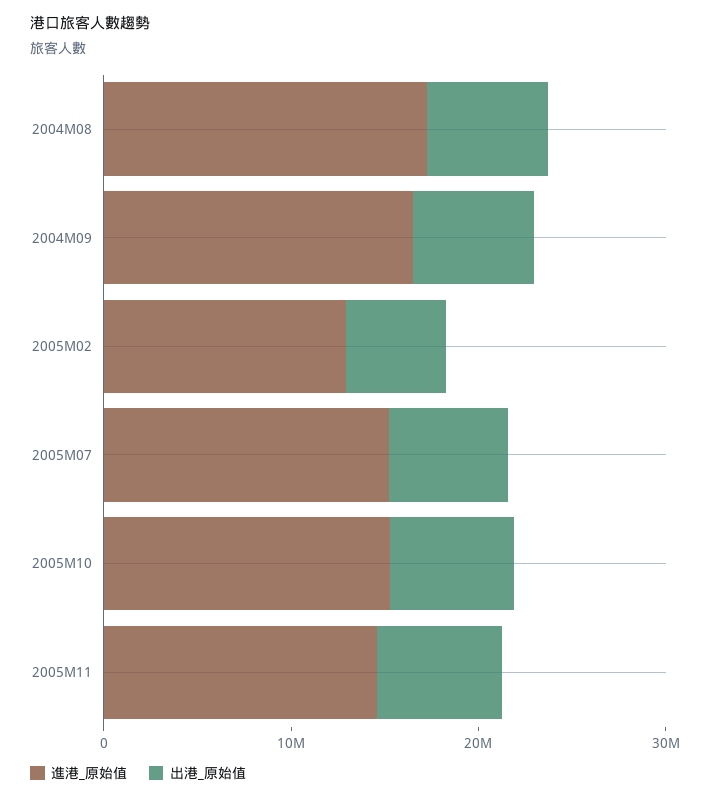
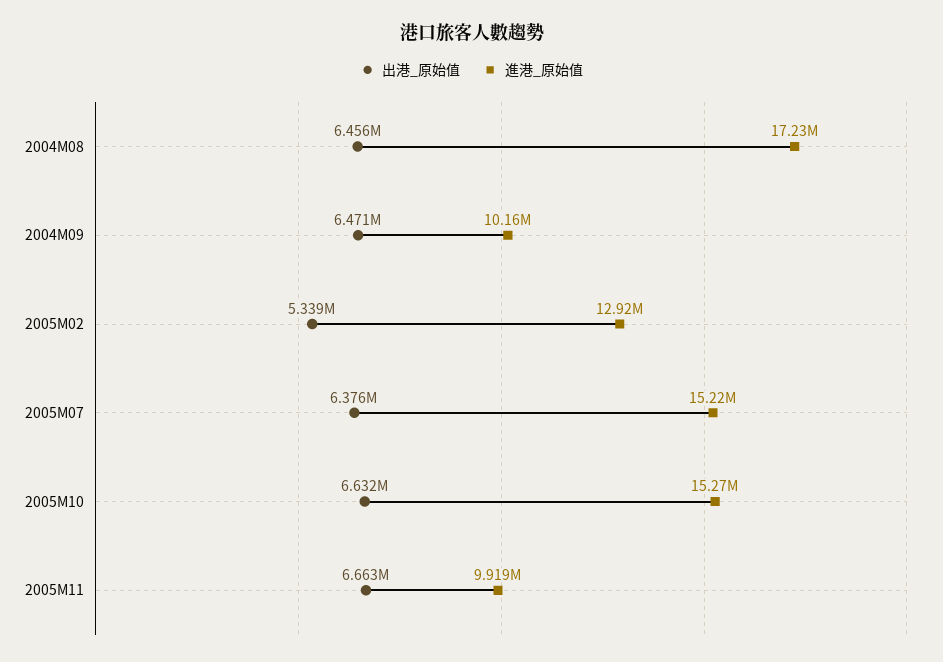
  {
    "進港_原始值": {
      "2004M08": 17230000,
-     "2004M09": 16000000,
+     "2004M09": 10160000,
      "2005M02": 12920000,
      "2005M07": 15220000,
      "2005M10": 15270000,
-     "2005M11": 14000000
+     "2005M11": 9919000
    },
    "出港_原始值": {
      "2004M08": 6456000,
      "2004M09": 6471000,
      "2005M02": 5339000,
      "2005M07": 6376000,
      "2005M10": 6632000,
      "2005M11": 6663000
    }
  }

